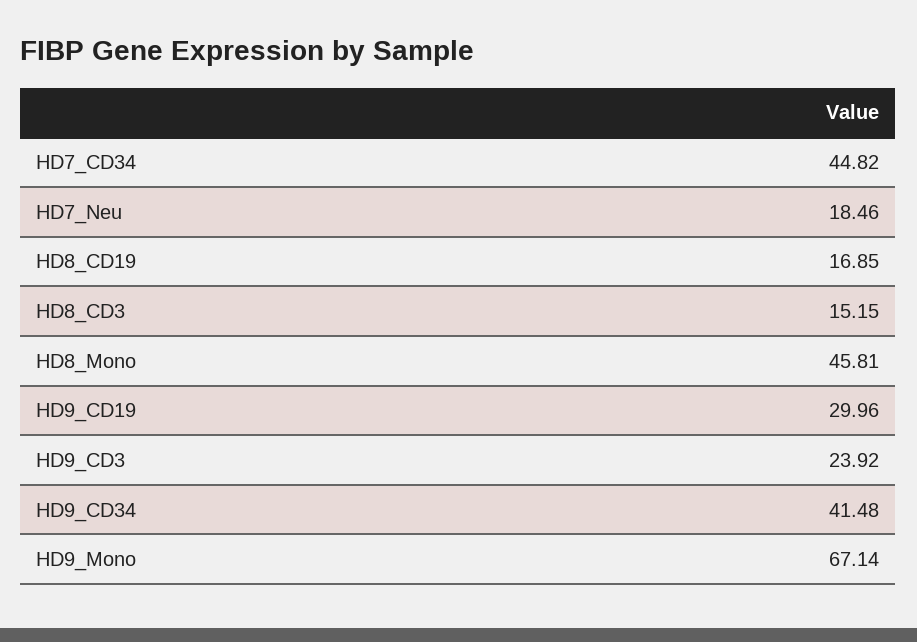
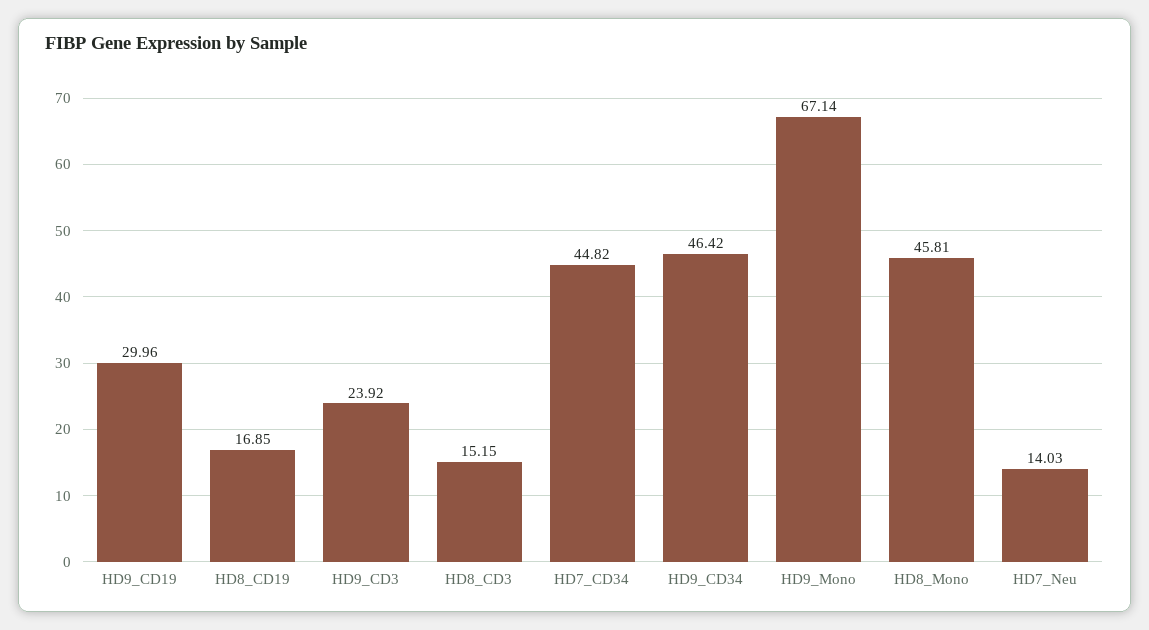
  {
    "HD7_CD34": 44.82,
-   "HD7_Neu": 18.46,
+   "HD7_Neu": 14.03,
    "HD8_CD19": 16.85,
    "HD8_CD3": 15.15,
    "HD8_Mono": 45.81,
    "HD9_CD19": 29.96,
    "HD9_CD3": 23.92,
-   "HD9_CD34": 41.48,
+   "HD9_CD34": 46.42,
    "HD9_Mono": 67.14
  }

